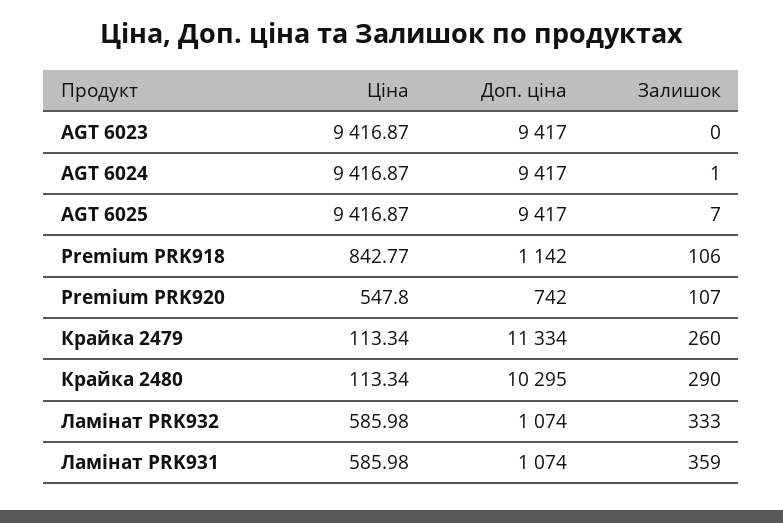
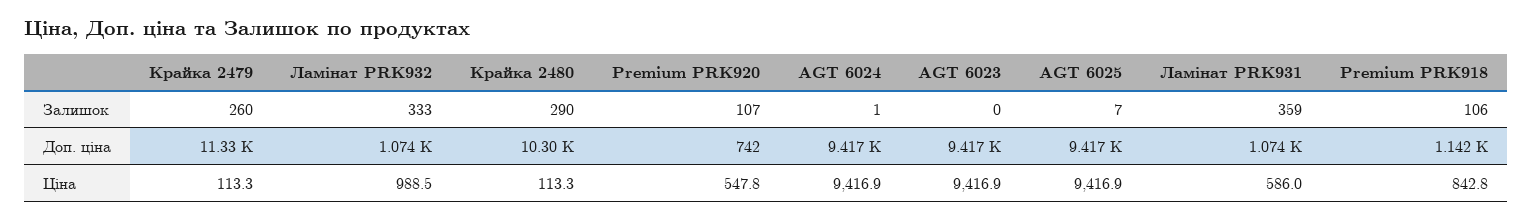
  {
    "Ціна": {
      "AGT 6023": 9416.87,
      "AGT 6024": 9416.87,
      "AGT 6025": 9416.87,
      "Premium PRK918": 842.77,
      "Premium PRK920": 547.8,
      "Крайка 2479": 113.34,
      "Крайка 2480": 113.34,
-     "Ламінат PRK932": 585.98,
+     "Ламінат PRK932": 988.5,
      "Ламінат PRK931": 585.98
    },
    "Доп. ціна": {
      "AGT 6023": 9417,
      "AGT 6024": 9417,
      "AGT 6025": 9417,
      "Premium PRK918": 1142,
      "Premium PRK920": 742,
      "Крайка 2479": 11334,
      "Крайка 2480": 10295,
      "Ламінат PRK932": 1074,
      "Ламінат PRK931": 1074
    },
    "Залишок": {
      "AGT 6023": 0,
      "AGT 6024": 1,
      "AGT 6025": 7,
      "Premium PRK918": 106,
      "Premium PRK920": 107,
      "Крайка 2479": 260,
      "Крайка 2480": 290,
      "Ламінат PRK932": 333,
      "Ламінат PRK931": 359
    }
  }

